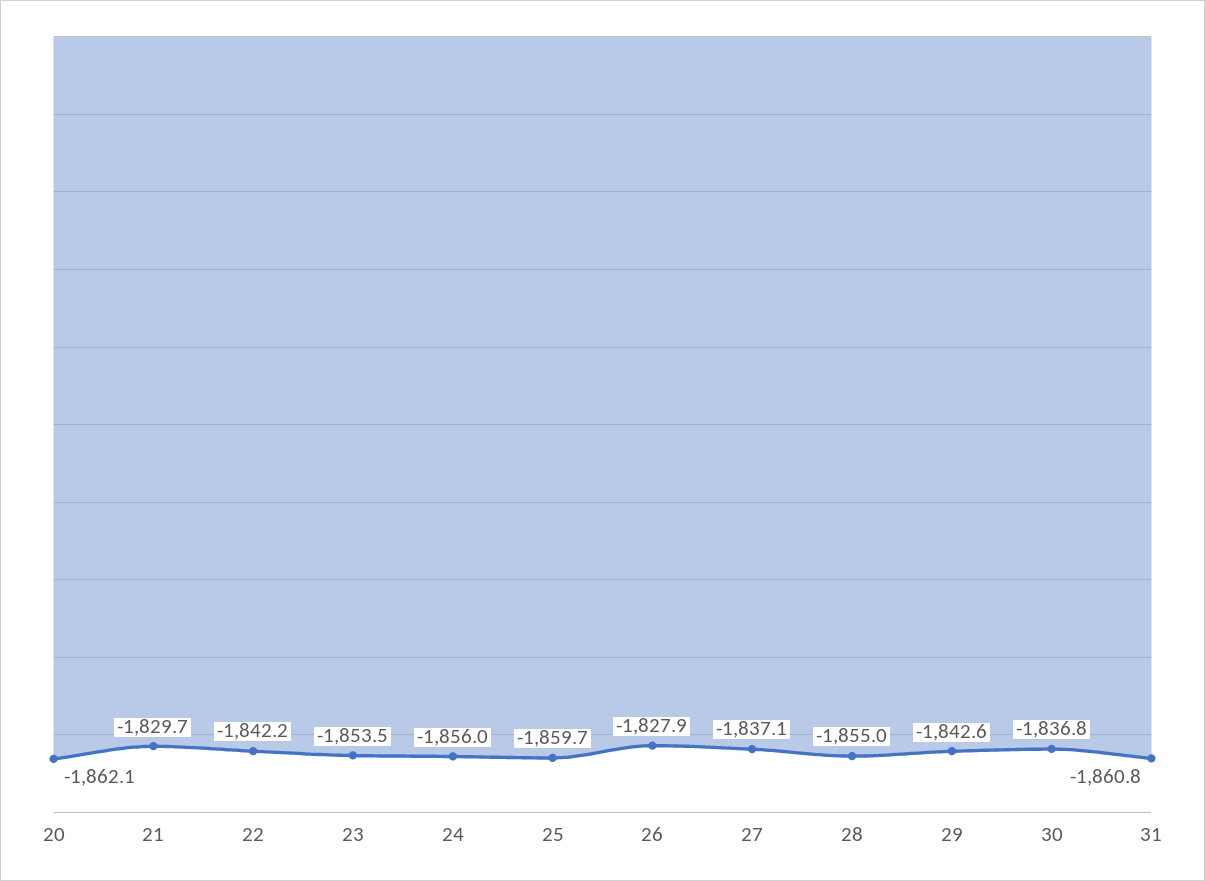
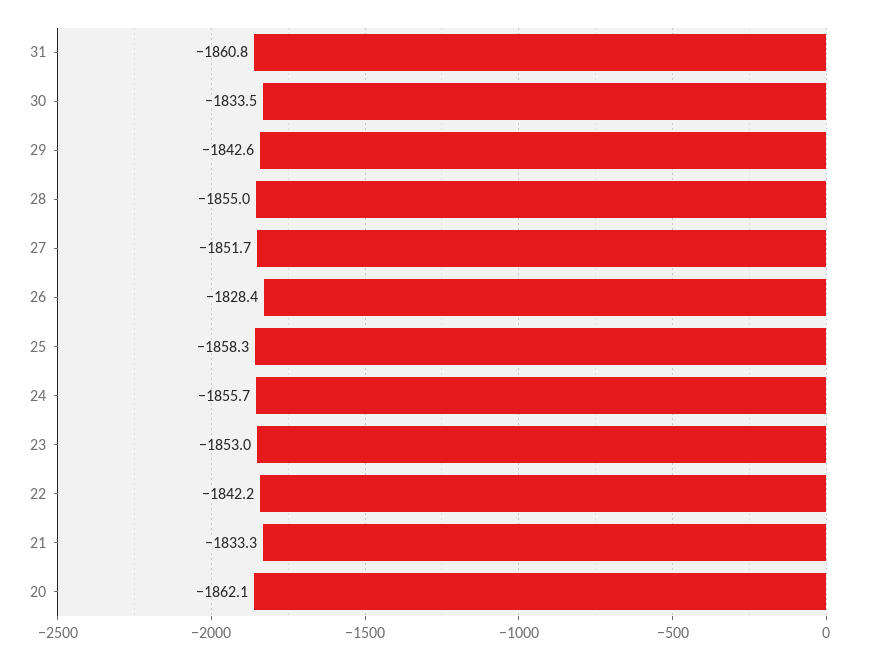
  {
    "20": -1862.1,
-   "21": -1829.7,
+   "21": -1833.3,
    "22": -1842.2,
-   "23": -1853.5,
+   "23": -1853,
-   "24": -1856,
+   "24": -1855.7,
-   "25": -1859.7,
+   "25": -1858.3,
-   "26": -1827.9,
+   "26": -1828.4,
-   "27": -1837.1,
+   "27": -1851.7,
    "28": -1855,
    "29": -1842.6,
-   "30": -1836.8,
+   "30": -1833.5,
    "31": -1860.8
  }

